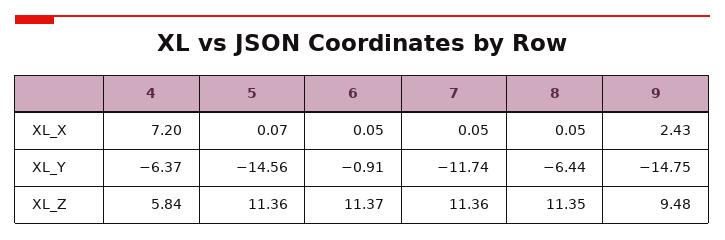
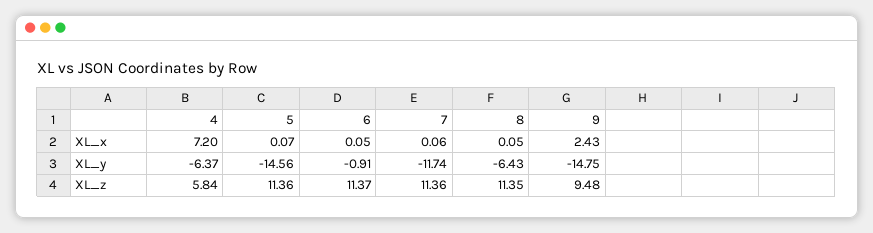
  {
    "4": {
      "XL_X": 7.2,
      "XL_Y": -6.37,
      "XL_Z": 5.84
    },
    "5": {
      "XL_X": 0.07,
      "XL_Y": -14.56,
      "XL_Z": 11.36
    },
    "6": {
      "XL_X": 0.05,
      "XL_Y": -0.91,
      "XL_Z": 11.37
    },
    "7": {
-     "XL_X": 0.05,
+     "XL_X": 0.06,
      "XL_Y": -11.74,
      "XL_Z": 11.36
    },
    "8": {
      "XL_X": 0.05,
-     "XL_Y": -6.44,
+     "XL_Y": -6.43,
      "XL_Z": 11.35
    },
    "9": {
      "XL_X": 2.43,
      "XL_Y": -14.75,
      "XL_Z": 9.48
    }
  }

